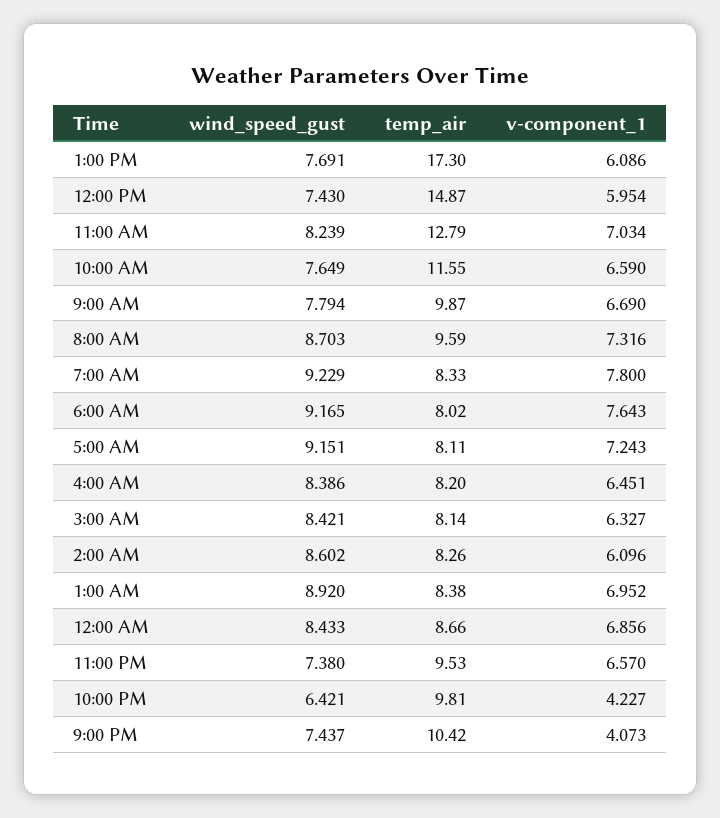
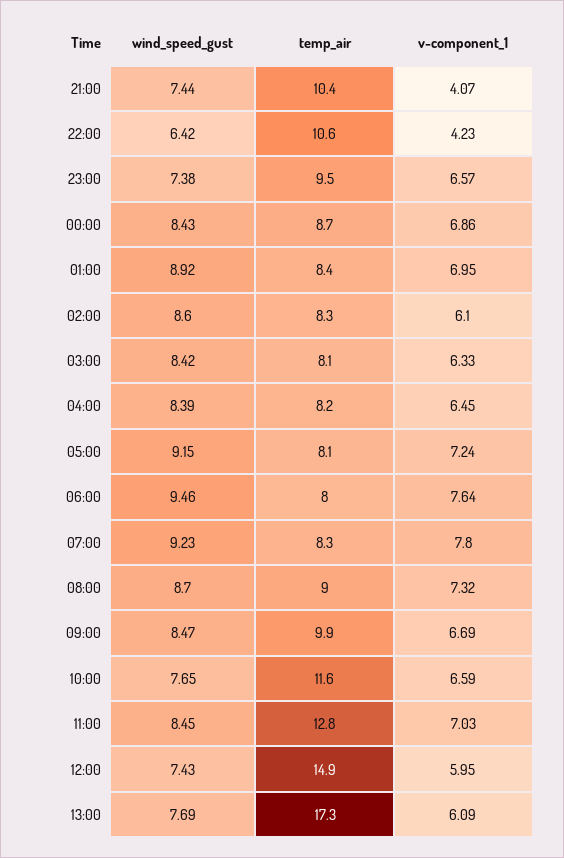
  {
    "wind_speed_gust": {
      "1:00 PM": 7.691,
      "12:00 PM": 7.43,
-     "11:00 AM": 8.239,
+     "11:00 AM": 8.45,
      "10:00 AM": 7.649,
-     "9:00 AM": 7.794,
+     "9:00 AM": 8.47,
      "8:00 AM": 8.703,
      "7:00 AM": 9.229,
-     "6:00 AM": 9.165,
+     "6:00 AM": 9.46,
      "5:00 AM": 9.151,
      "4:00 AM": 8.386,
      "3:00 AM": 8.421,
      "2:00 AM": 8.602,
      "1:00 AM": 8.92,
      "12:00 AM": 8.433,
      "11:00 PM": 7.38,
      "10:00 PM": 6.421,
      "9:00 PM": 7.437
    },
    "temp_air": {
      "1:00 PM": 17.3,
      "12:00 PM": 14.87,
      "11:00 AM": 12.79,
      "10:00 AM": 11.55,
      "9:00 AM": 9.87,
-     "8:00 AM": 9.59,
+     "8:00 AM": 9,
      "7:00 AM": 8.33,
      "6:00 AM": 8.02,
      "5:00 AM": 8.11,
      "4:00 AM": 8.2,
      "3:00 AM": 8.14,
      "2:00 AM": 8.26,
      "1:00 AM": 8.38,
      "12:00 AM": 8.66,
      "11:00 PM": 9.53,
-     "10:00 PM": 9.81,
+     "10:00 PM": 10.6,
      "9:00 PM": 10.42
    },
    "v-component_1": {
      "1:00 PM": 6.086,
      "12:00 PM": 5.954,
      "11:00 AM": 7.034,
      "10:00 AM": 6.59,
      "9:00 AM": 6.69,
      "8:00 AM": 7.316,
      "7:00 AM": 7.8,
      "6:00 AM": 7.643,
      "5:00 AM": 7.243,
      "4:00 AM": 6.451,
      "3:00 AM": 6.327,
      "2:00 AM": 6.096,
      "1:00 AM": 6.952,
      "12:00 AM": 6.856,
      "11:00 PM": 6.57,
      "10:00 PM": 4.227,
      "9:00 PM": 4.073
    }
  }

